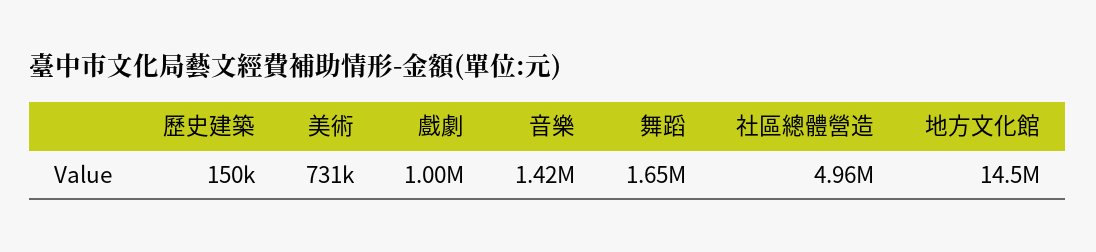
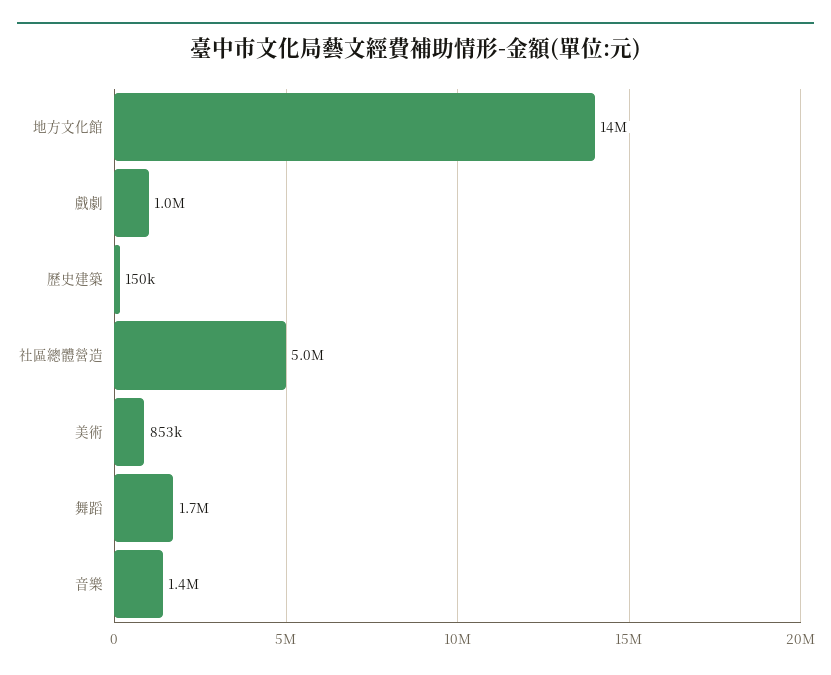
  {
    "歷史建築": 150000,
-   "美術": 731000,
+   "美術": 853000,
    "戲劇": 1000000,
    "音樂": 1420000,
    "舞蹈": 1650000,
    "社區總體營造": 4960000,
    "地方文化館": 14500000
  }

